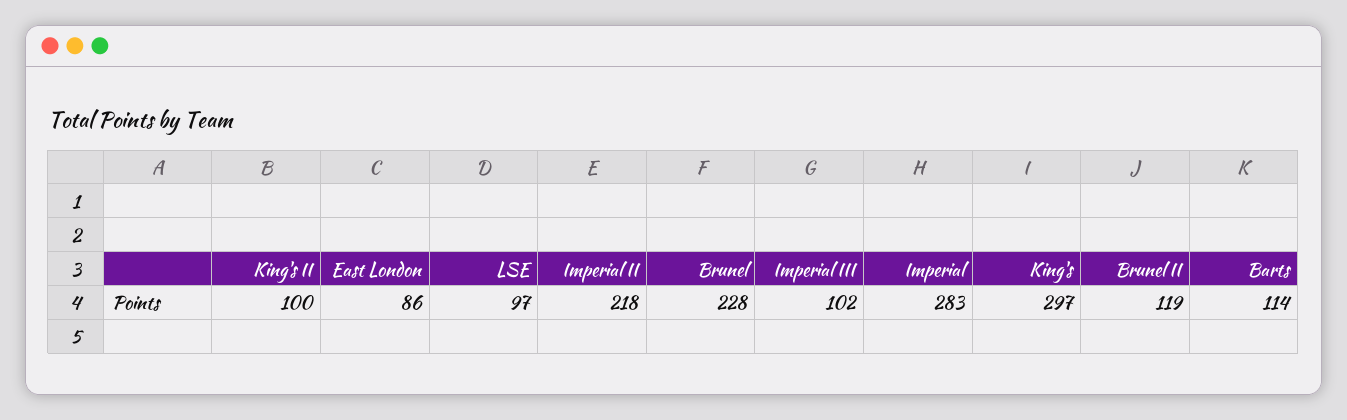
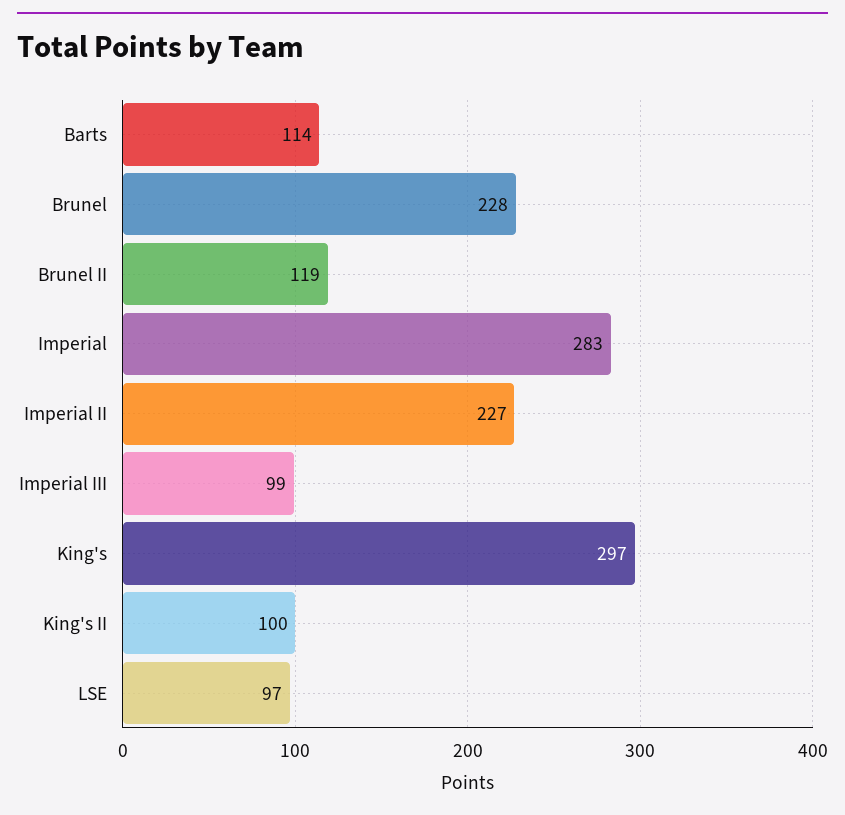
  {
    "King's II": 100,
-   "East London": 86,
    "LSE": 97,
-   "Imperial II": 218,
+   "Imperial II": 227,
    "Brunel": 228,
-   "Imperial III": 102,
+   "Imperial III": 99,
    "Imperial": 283,
    "King's": 297,
    "Brunel II": 119,
    "Barts": 114
  }

